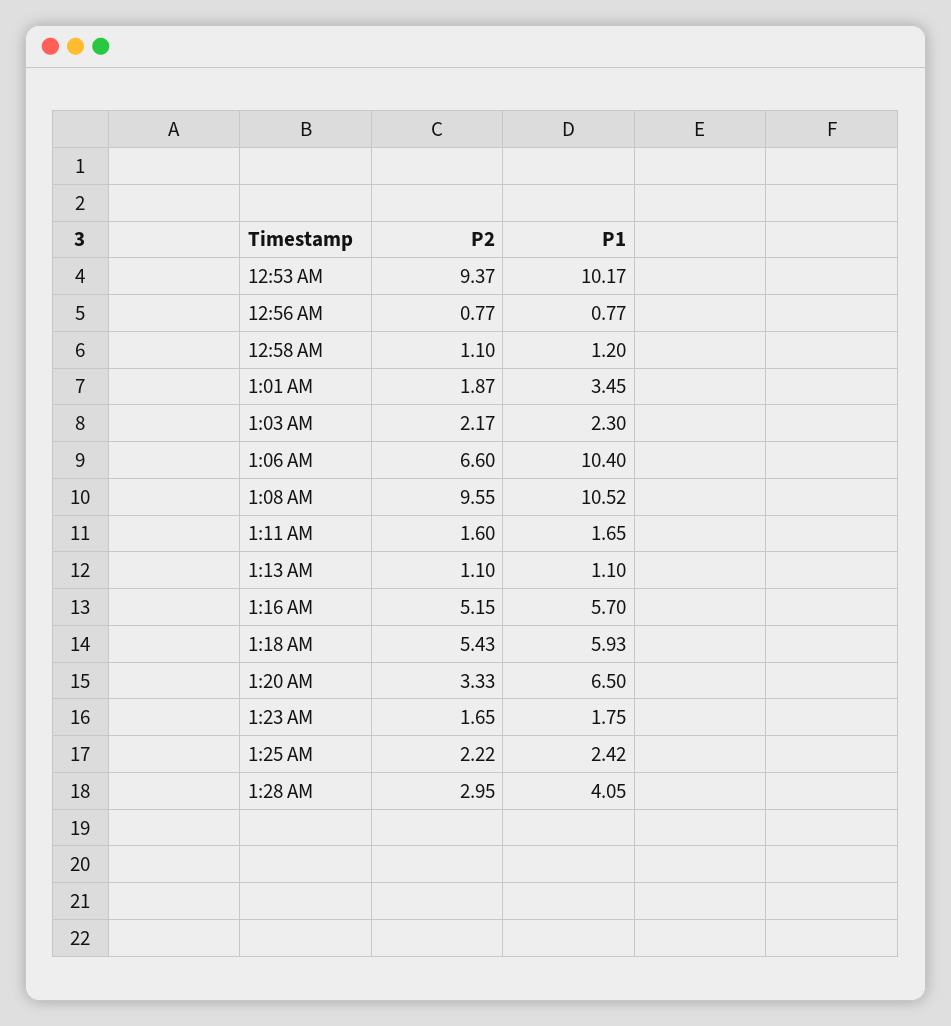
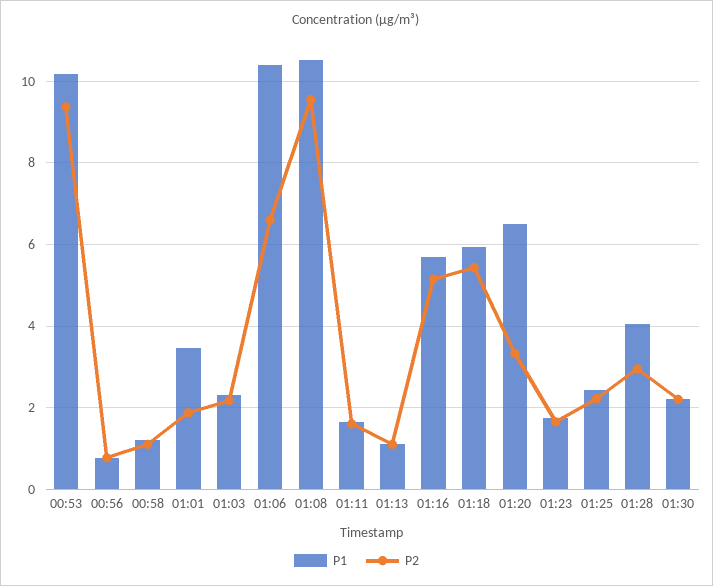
  {
    "P2": {
      "12:53 AM": 9.37,
      "12:56 AM": 0.77,
      "12:58 AM": 1.1,
      "1:01 AM": 1.87,
      "1:03 AM": 2.17,
      "1:06 AM": 6.6,
      "1:08 AM": 9.55,
      "1:11 AM": 1.6,
      "1:13 AM": 1.1,
      "1:16 AM": 5.15,
      "1:18 AM": 5.43,
      "1:20 AM": 3.33,
      "1:23 AM": 1.65,
      "1:25 AM": 2.22,
-     "1:28 AM": 2.95
+     "1:28 AM": 2.95,
+     "01:30": 2.2
    },
    "P1": {
      "12:53 AM": 10.17,
      "12:56 AM": 0.77,
      "12:58 AM": 1.2,
      "1:01 AM": 3.45,
      "1:03 AM": 2.3,
      "1:06 AM": 10.4,
      "1:08 AM": 10.52,
      "1:11 AM": 1.65,
      "1:13 AM": 1.1,
      "1:16 AM": 5.7,
      "1:18 AM": 5.93,
      "1:20 AM": 6.5,
      "1:23 AM": 1.75,
      "1:25 AM": 2.42,
-     "1:28 AM": 4.05
+     "1:28 AM": 4.05,
+     "01:30": 2.2
    }
  }

